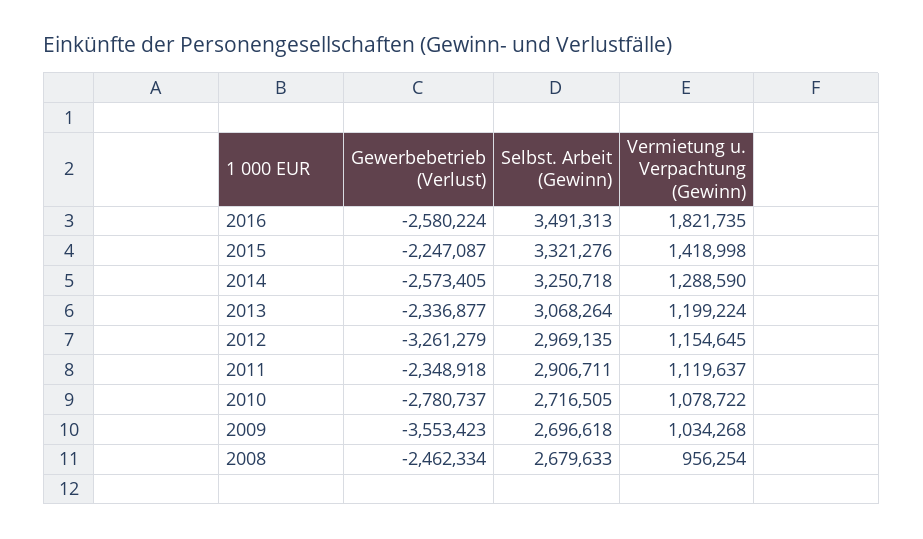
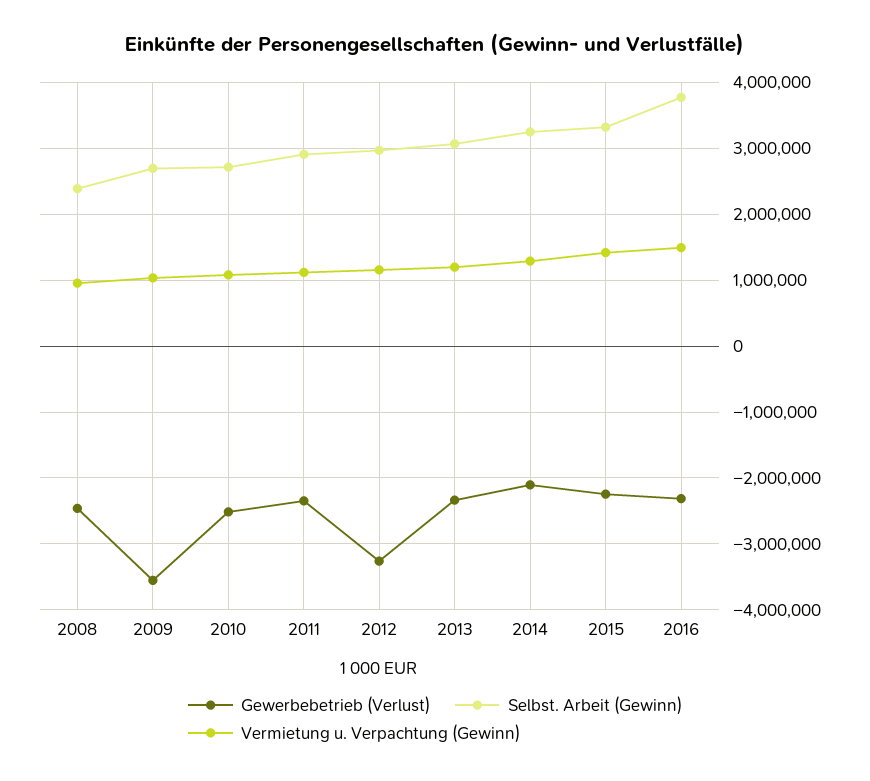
  {
    "Gewerbebetrieb (Verlust)": {
-     "2016": -2580224,
+     "2016": -2300000,
      "2015": -2247087,
-     "2014": -2573405,
+     "2014": -2100000,
      "2013": -2336877,
      "2012": -3261279,
      "2011": -2348918,
-     "2010": -2780737,
+     "2010": -2500000,
      "2009": -3553423,
      "2008": -2462334
    },
    "Selbst. Arbeit (Gewinn)": {
-     "2016": 3491313,
+     "2016": 3800000,
      "2015": 3321276,
      "2014": 3250718,
      "2013": 3068264,
      "2012": 2969135,
      "2011": 2906711,
      "2010": 2716505,
      "2009": 2696618,
-     "2008": 2679633
+     "2008": 2400000
    },
    "Vermietung u. Verpachtung (Gewinn)": {
-     "2016": 1821735,
+     "2016": 1500000,
      "2015": 1418998,
      "2014": 1288590,
      "2013": 1199224,
      "2012": 1154645,
      "2011": 1119637,
      "2010": 1078722,
      "2009": 1034268,
      "2008": 956254
    }
  }

